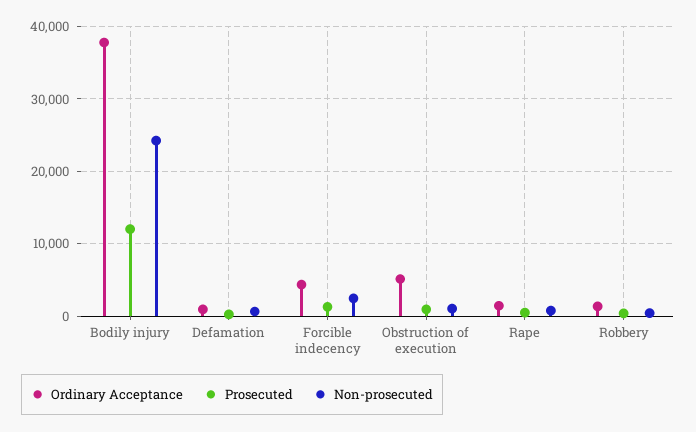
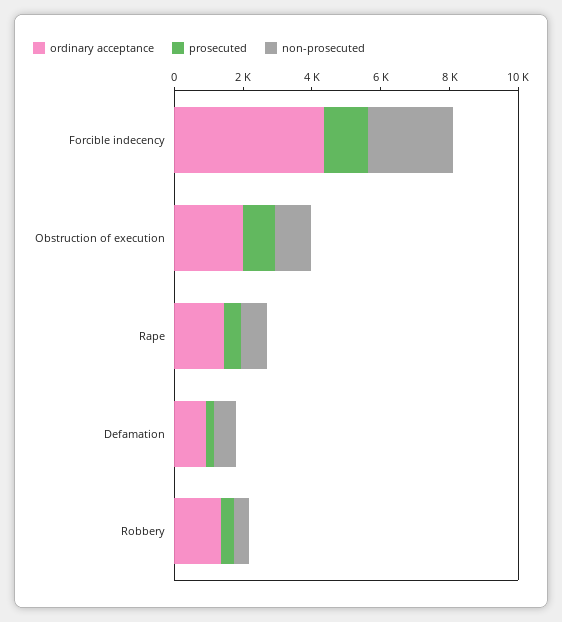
  {
    "Ordinary Acceptance": {
-     "Bodily injury": 38000,
      "Defamation": 1000,
      "Forcible indecency": 4500,
-     "Obstruction of execution": 5000,
+     "Obstruction of execution": 2000,
      "Rape": 1500,
      "Robbery": 1500
    },
    "Prosecuted": {
-     "Bodily injury": 12000,
      "Defamation": 0,
      "Forcible indecency": 1500,
      "Obstruction of execution": 1000,
      "Rape": 500,
      "Robbery": 500
    },
    "Non-prosecuted": {
-     "Bodily injury": 24000,
      "Defamation": 500,
      "Forcible indecency": 2500,
      "Obstruction of execution": 1000,
      "Rape": 1000,
      "Robbery": 500
    }
  }

